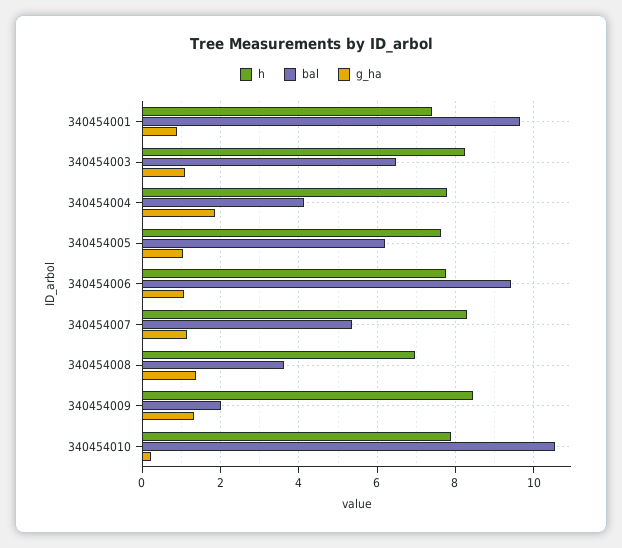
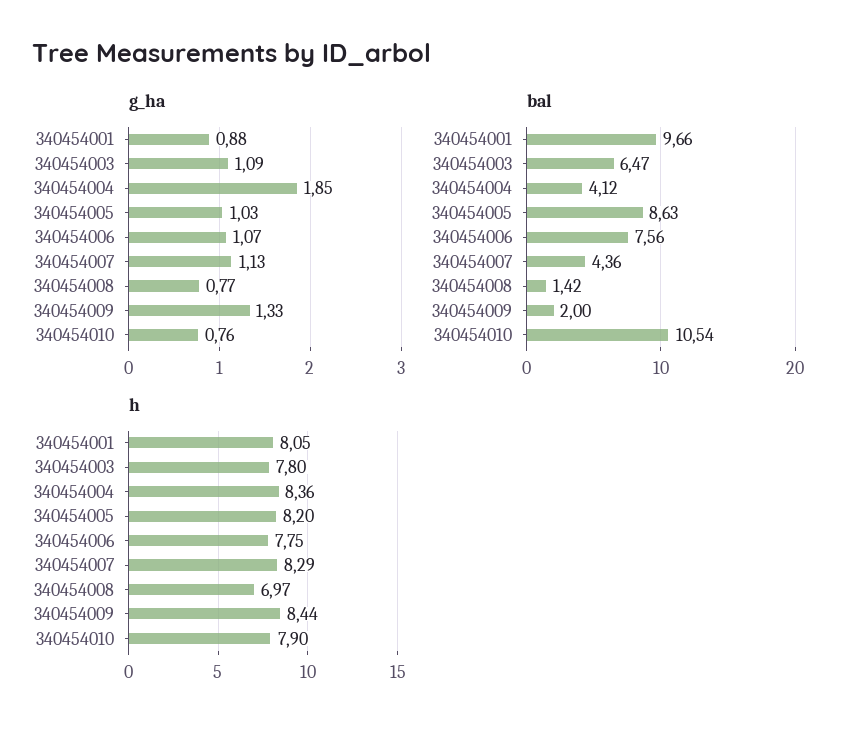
  {
    "h": {
-     "340454001": 7.4,
+     "340454001": 8.05,
-     "340454003": 8.2,
+     "340454003": 7.8,
-     "340454004": 7.8,
+     "340454004": 8.36,
-     "340454005": 7.6,
+     "340454005": 8.2,
      "340454006": 7.75,
      "340454007": 8.29,
      "340454008": 6.97,
      "340454009": 8.44,
      "340454010": 7.9
    },
    "bal": {
      "340454001": 9.66,
      "340454003": 6.47,
      "340454004": 4.12,
-     "340454005": 6.2,
+     "340454005": 8.63,
-     "340454006": 9.4,
+     "340454006": 7.56,
-     "340454007": 5.4,
+     "340454007": 4.36,
-     "340454008": 3.6,
+     "340454008": 1.42,
      "340454009": 2,
      "340454010": 10.54
    },
    "g_ha": {
      "340454001": 0.88,
      "340454003": 1.09,
      "340454004": 1.85,
      "340454005": 1.03,
      "340454006": 1.07,
      "340454007": 1.13,
-     "340454008": 1.4,
+     "340454008": 0.77,
      "340454009": 1.33,
-     "340454010": 0.2
+     "340454010": 0.76
    }
  }

